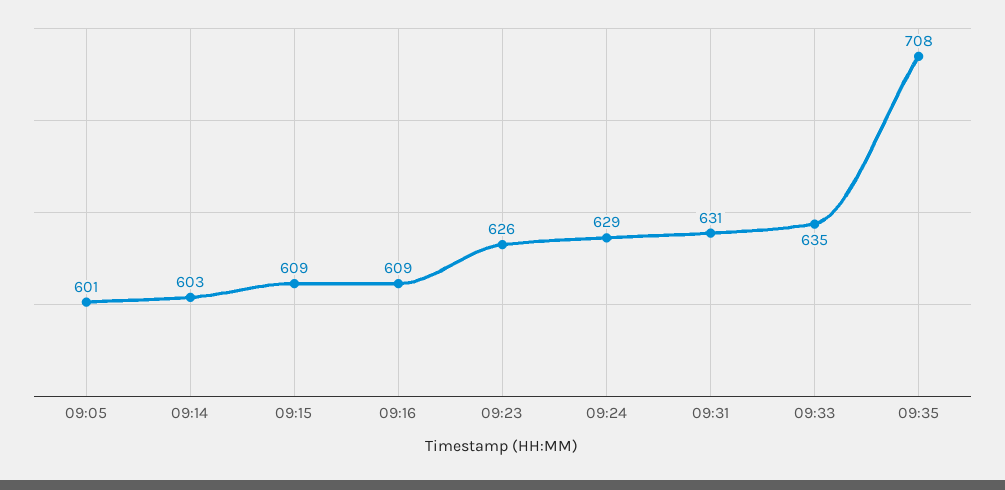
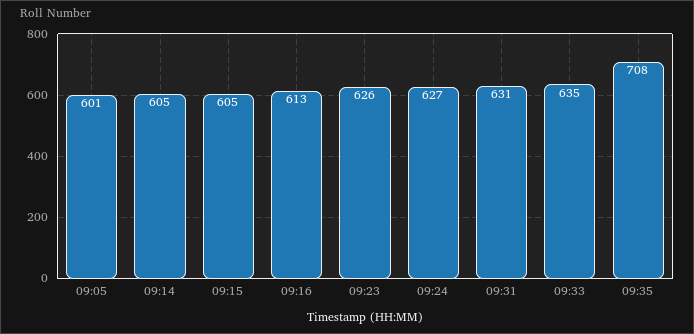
  {
    "09:05": 601,
-   "09:14": 603,
+   "09:14": 605,
-   "09:15": 609,
+   "09:15": 605,
-   "09:16": 609,
+   "09:16": 613,
    "09:23": 626,
-   "09:24": 629,
+   "09:24": 627,
    "09:31": 631,
    "09:33": 635,
    "09:35": 708
  }

